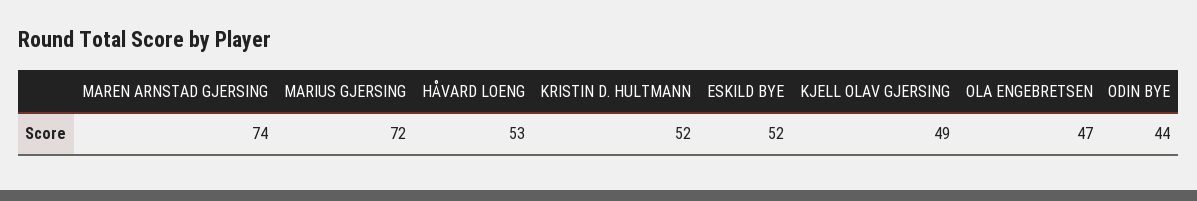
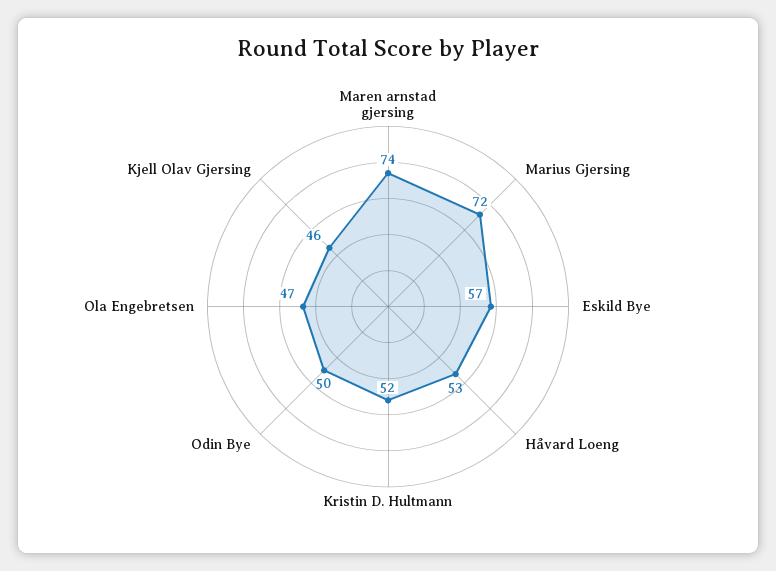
  {
    "MAREN ARNSTAD GJERSING": 74,
    "MARIUS GJERSING": 72,
    "HÅVARD LOENG": 53,
    "KRISTIN D. HULTMANN": 52,
-   "ESKILD BYE": 52,
+   "ESKILD BYE": 57,
-   "KJELL OLAV GJERSING": 49,
+   "KJELL OLAV GJERSING": 46,
    "OLA ENGEBRETSEN": 47,
-   "ODIN BYE": 44
+   "ODIN BYE": 50
  }

